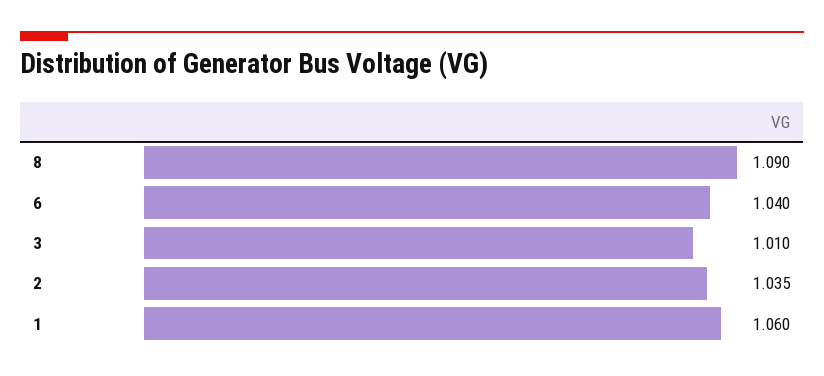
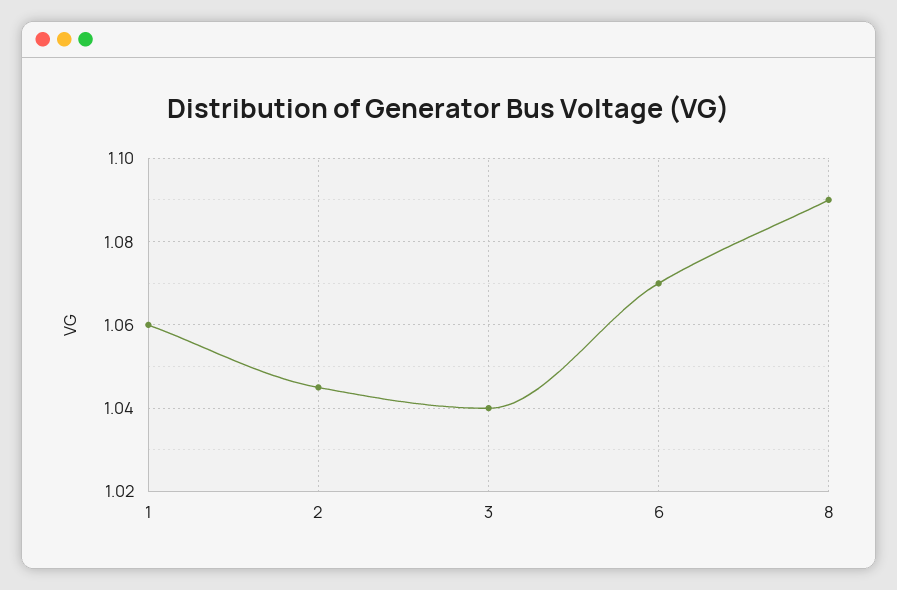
  {
    "8": 1.09,
-   "6": 1.04,
+   "6": 1.07,
-   "3": 1.01,
+   "3": 1.04,
-   "2": 1.035,
+   "2": 1.045,
    "1": 1.06
  }

